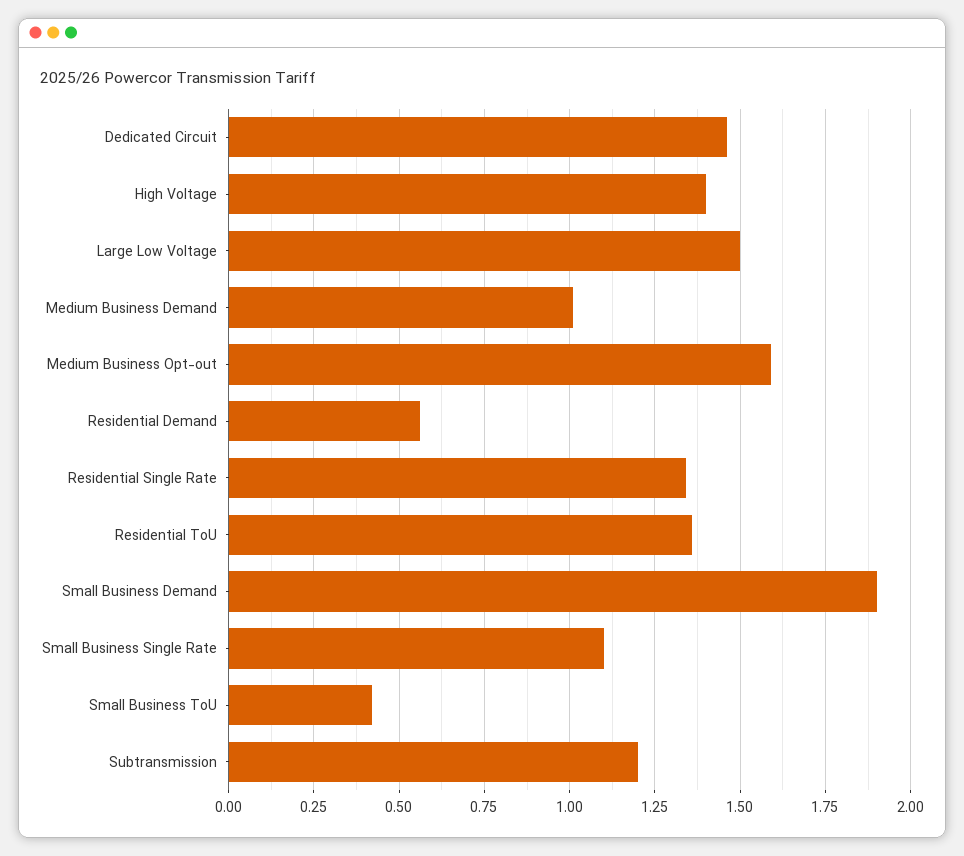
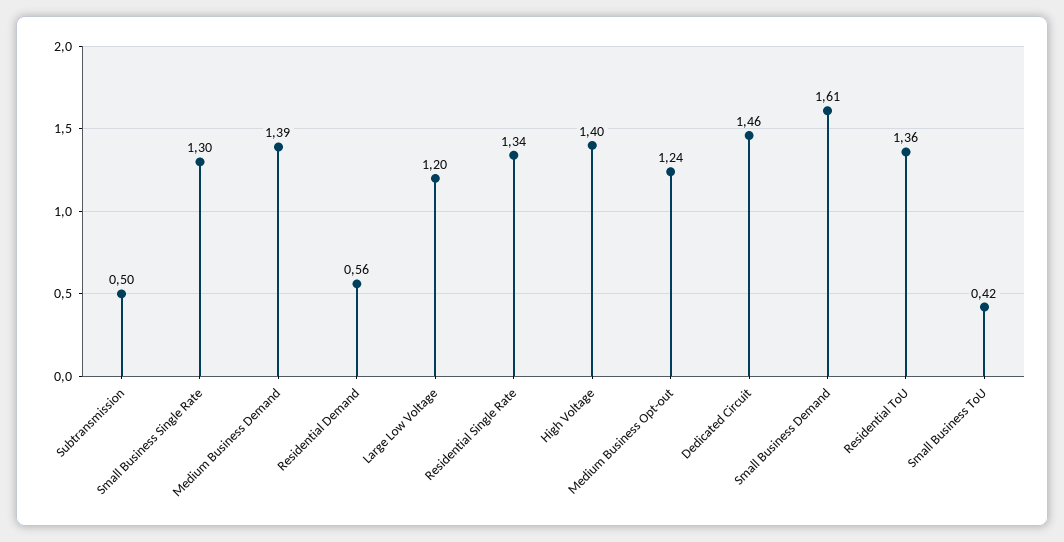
  {
    "Dedicated Circuit": 1.46,
    "High Voltage": 1.4,
-   "Large Low Voltage": 1.5,
+   "Large Low Voltage": 1.2,
-   "Medium Business Demand": 1,
+   "Medium Business Demand": 1.39,
-   "Medium Business Opt-out": 1.6,
+   "Medium Business Opt-out": 1.24,
    "Residential Demand": 0.56,
    "Residential Single Rate": 1.34,
    "Residential ToU": 1.36,
-   "Small Business Demand": 1.9,
+   "Small Business Demand": 1.61,
-   "Small Business Single Rate": 1.1,
+   "Small Business Single Rate": 1.3,
    "Small Business ToU": 0.42,
-   "Subtransmission": 1.2
+   "Subtransmission": 0.5
  }

